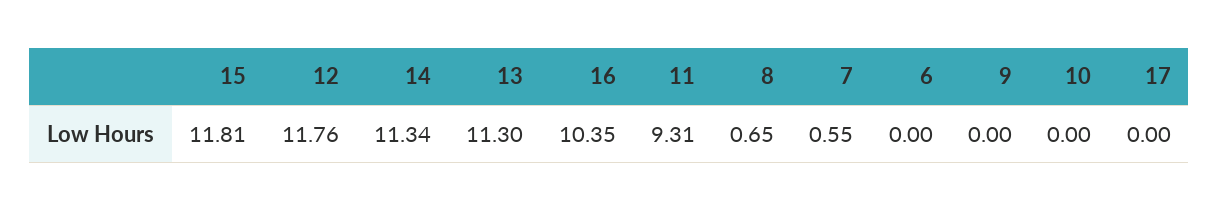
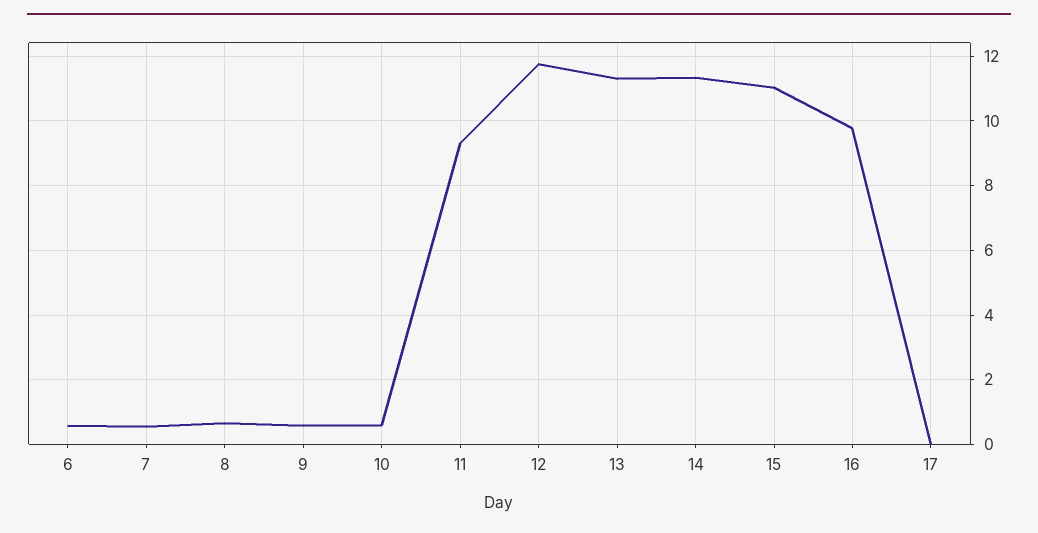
  {
-   "15": 11.81,
+   "15": 11,
    "12": 11.76,
    "14": 11.34,
    "13": 11.3,
-   "16": 10.35,
+   "16": 9.8,
    "11": 9.31,
    "8": 0.65,
    "7": 0.55,
-   "6": 0,
+   "6": 0.6,
-   "9": 0,
+   "9": 0.6,
-   "10": 0,
+   "10": 0.6,
    "17": 0
  }

